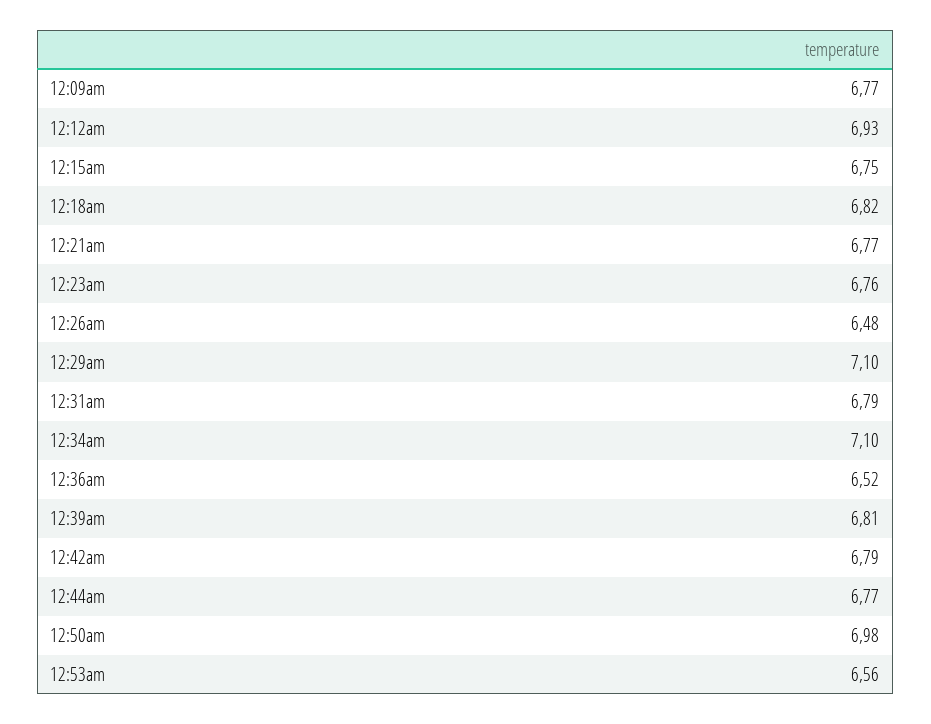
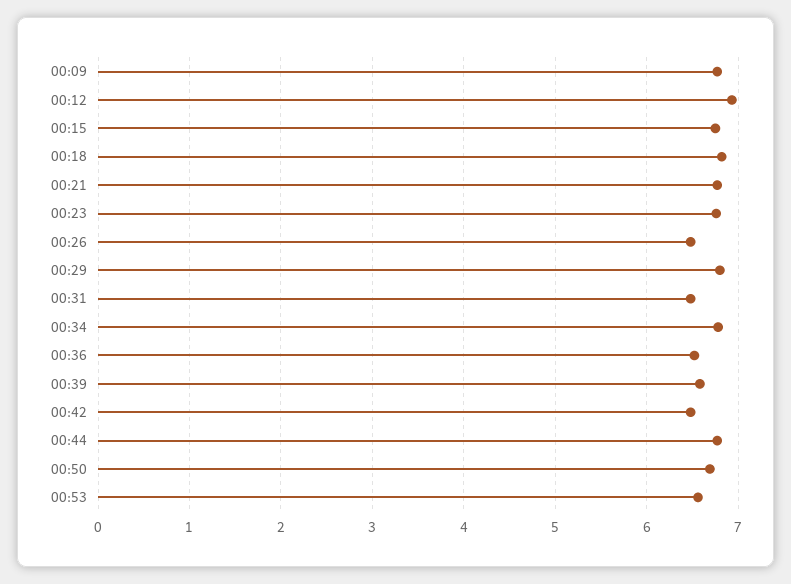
  {
    "12:09am": 6.77,
    "12:12am": 6.93,
    "12:15am": 6.75,
    "12:18am": 6.82,
    "12:21am": 6.77,
    "12:23am": 6.76,
    "12:26am": 6.48,
-   "12:29am": 7.1,
+   "12:29am": 6.8,
-   "12:31am": 6.79,
+   "12:31am": 6.5,
-   "12:34am": 7.1,
+   "12:34am": 6.8,
    "12:36am": 6.52,
-   "12:39am": 6.81,
+   "12:39am": 6.6,
-   "12:42am": 6.79,
+   "12:42am": 6.5,
    "12:44am": 6.77,
-   "12:50am": 6.98,
+   "12:50am": 6.7,
    "12:53am": 6.56
  }

